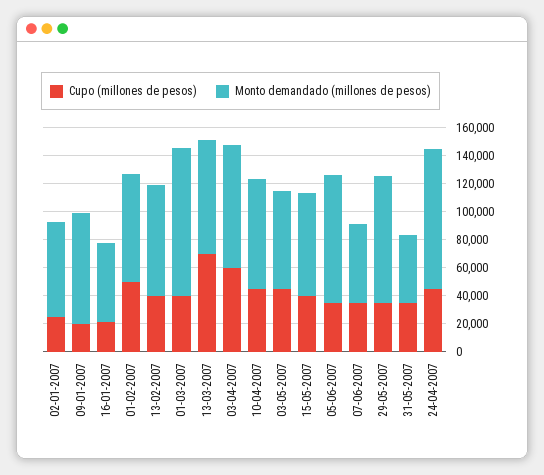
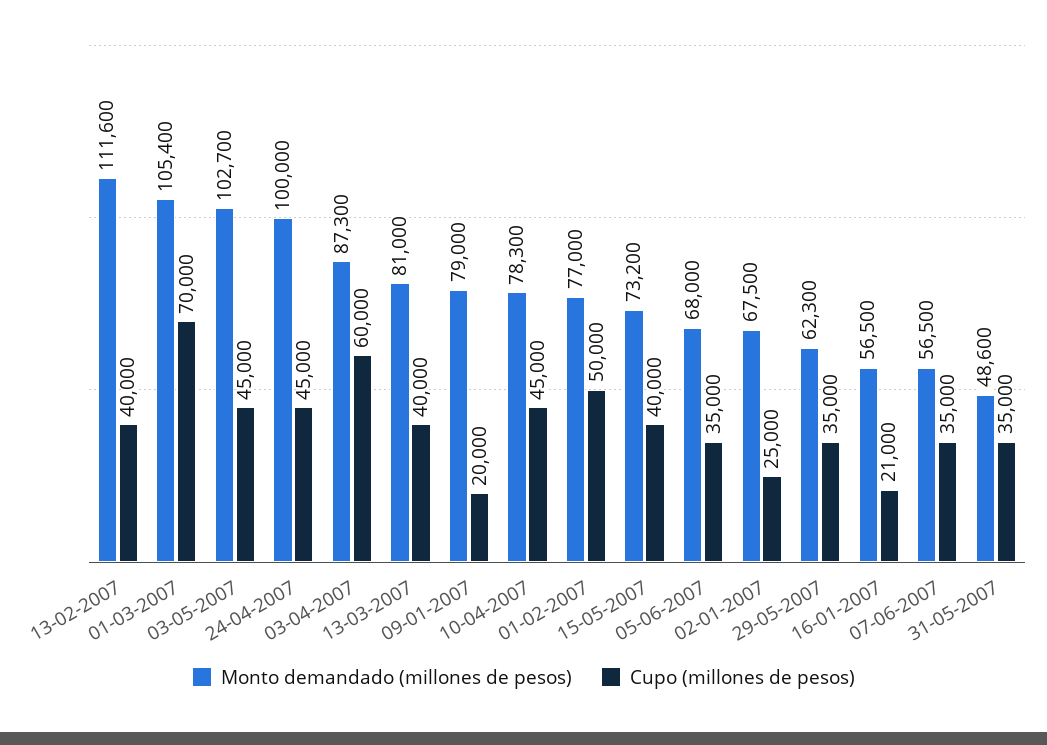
  {
    "Cupo (millones de pesos)": {
      "02-01-2007": 25000,
      "09-01-2007": 20000,
      "16-01-2007": 21000,
      "01-02-2007": 50000,
      "13-02-2007": 40000,
-     "01-03-2007": 40000,
+     "01-03-2007": 70000,
-     "13-03-2007": 70000,
+     "13-03-2007": 40000,
      "03-04-2007": 60000,
      "10-04-2007": 45000,
      "03-05-2007": 45000,
      "15-05-2007": 40000,
      "05-06-2007": 35000,
      "07-06-2007": 35000,
      "29-05-2007": 35000,
      "31-05-2007": 35000,
      "24-04-2007": 45000
    },
    "Monto demandado (millones de pesos)": {
      "02-01-2007": 67500,
      "09-01-2007": 79000,
      "16-01-2007": 56500,
      "01-02-2007": 77000,
-     "13-02-2007": 80000,
+     "13-02-2007": 111600,
      "01-03-2007": 105400,
      "13-03-2007": 81000,
      "03-04-2007": 87300,
      "10-04-2007": 78300,
-     "03-05-2007": 70000,
+     "03-05-2007": 102700,
      "15-05-2007": 73200,
-     "05-06-2007": 90000,
+     "05-06-2007": 68000,
      "07-06-2007": 56500,
-     "29-05-2007": 90000,
+     "29-05-2007": 62300,
      "31-05-2007": 48600,
      "24-04-2007": 100000
    }
  }

